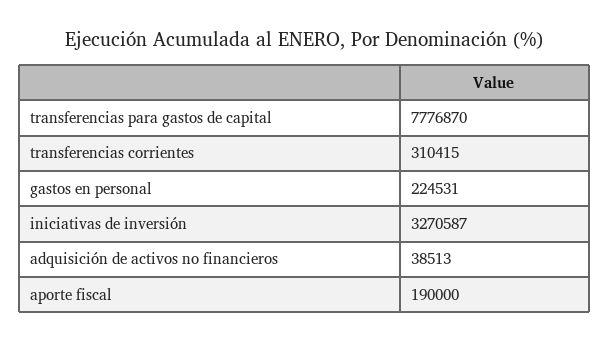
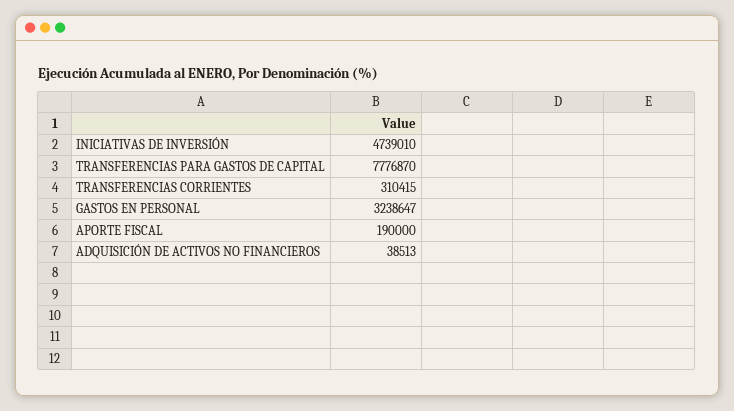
  {
    "transferencias para gastos de capital": 7776870,
    "transferencias corrientes": 310415,
-   "gastos en personal": 224531,
+   "gastos en personal": 3238647,
-   "iniciativas de inversión": 3270587,
+   "iniciativas de inversión": 4739010,
    "adquisición de activos no financieros": 38513,
    "aporte fiscal": 190000
  }

